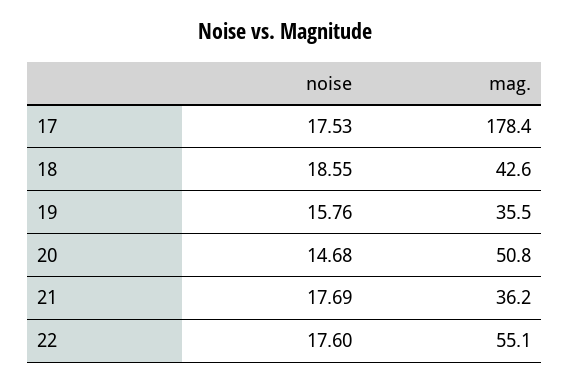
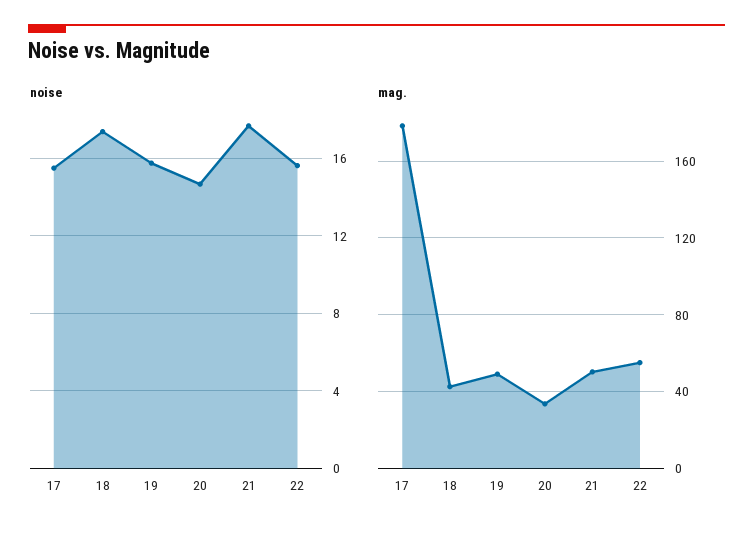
  {
    "noise": {
-     "17": 17.53,
+     "17": 15.5,
-     "18": 18.55,
+     "18": 17.5,
      "19": 15.76,
      "20": 14.68,
      "21": 17.69,
-     "22": 17.6
+     "22": 15.5
    },
    "mag.": {
      "17": 178.4,
      "18": 42.6,
-     "19": 35.5,
+     "19": 50,
-     "20": 50.8,
+     "20": 35,
-     "21": 36.2,
+     "21": 50,
      "22": 55.1
    }
  }

